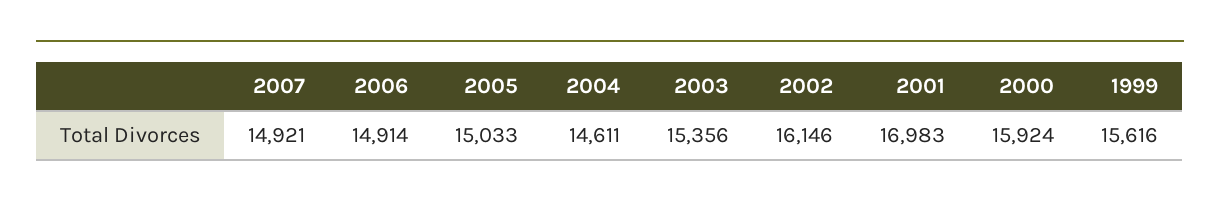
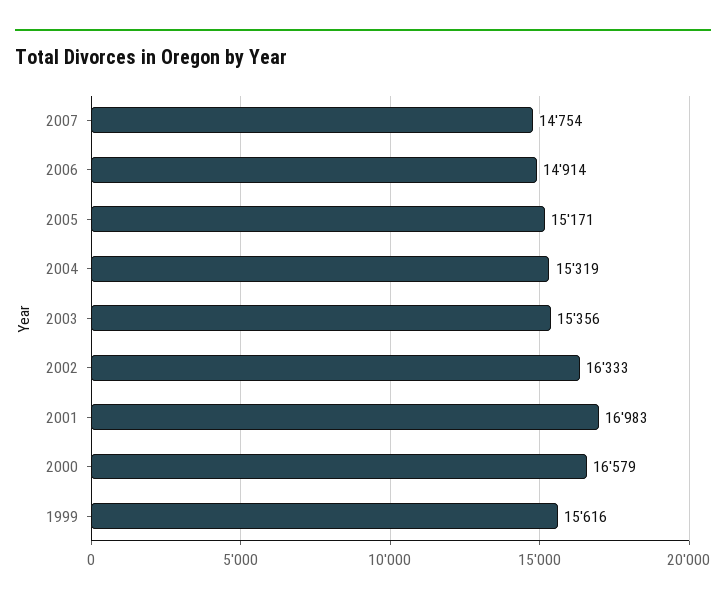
  {
-   "2007": 14921,
+   "2007": 14754,
    "2006": 14914,
-   "2005": 15033,
+   "2005": 15171,
-   "2004": 14611,
+   "2004": 15319,
    "2003": 15356,
-   "2002": 16146,
+   "2002": 16333,
    "2001": 16983,
-   "2000": 15924,
+   "2000": 16579,
    "1999": 15616
  }

